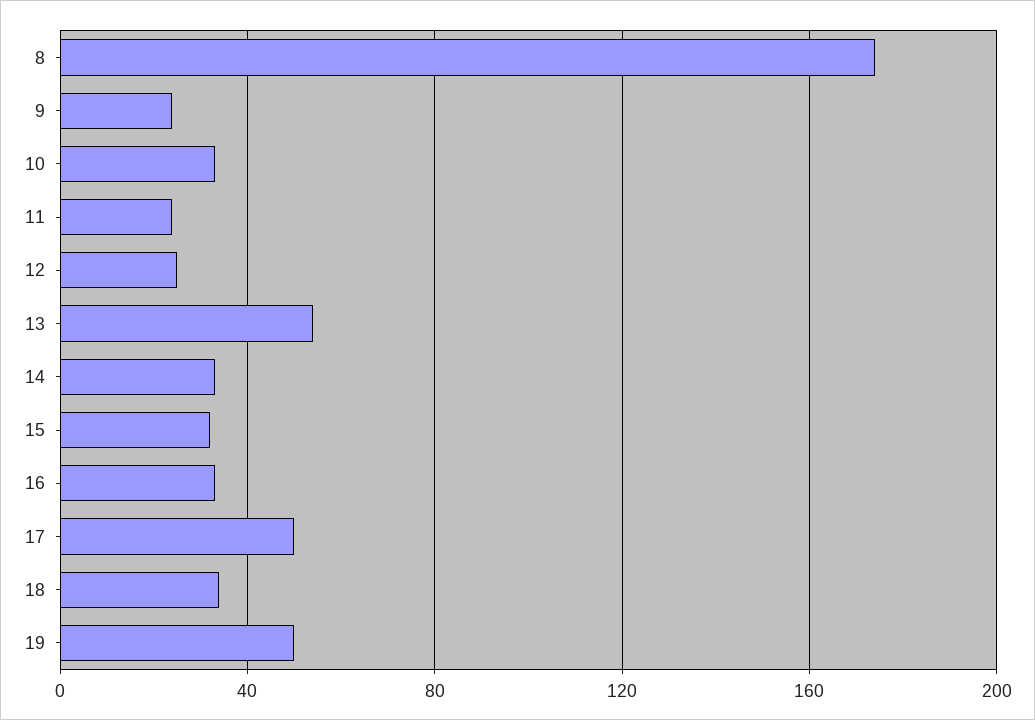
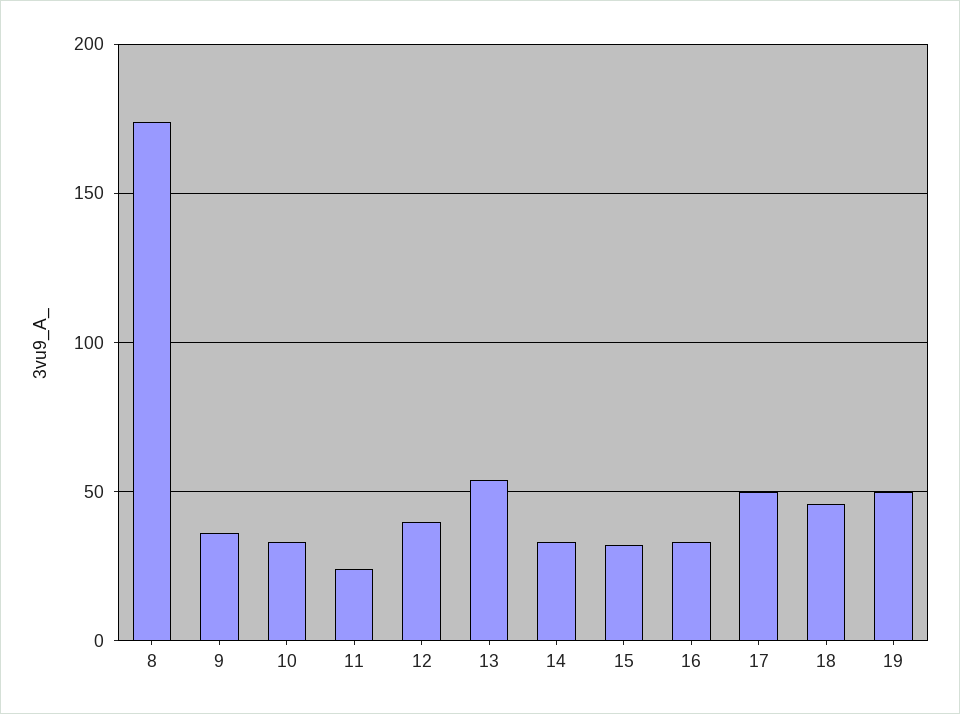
  {
    "8": 175,
-   "9": 25,
+   "9": 35,
    "10": 35,
    "11": 25,
-   "12": 25,
+   "12": 40,
    "13": 55,
    "14": 35,
    "15": 30,
    "16": 35,
    "17": 50,
-   "18": 35,
+   "18": 45,
    "19": 50
  }

